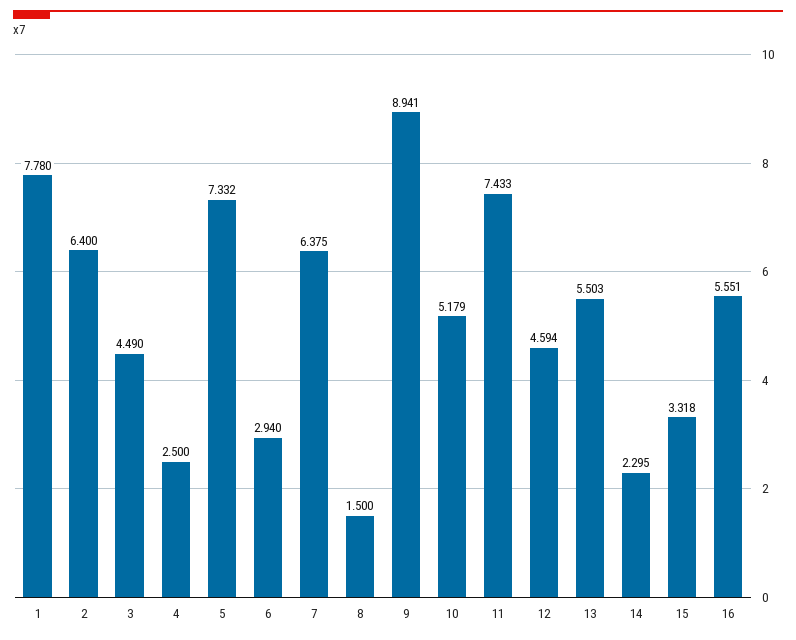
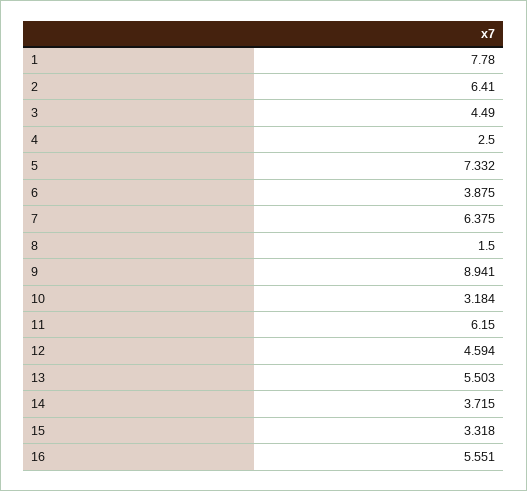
  {
    "1": 7.78,
-   "2": 6.4,
+   "2": 6.41,
    "3": 4.49,
    "4": 2.5,
    "5": 7.332,
-   "6": 2.94,
+   "6": 3.875,
    "7": 6.375,
    "8": 1.5,
    "9": 8.941,
-   "10": 5.179,
+   "10": 3.184,
-   "11": 7.433,
+   "11": 6.15,
    "12": 4.594,
    "13": 5.503,
-   "14": 2.295,
+   "14": 3.715,
    "15": 3.318,
    "16": 5.551
  }

